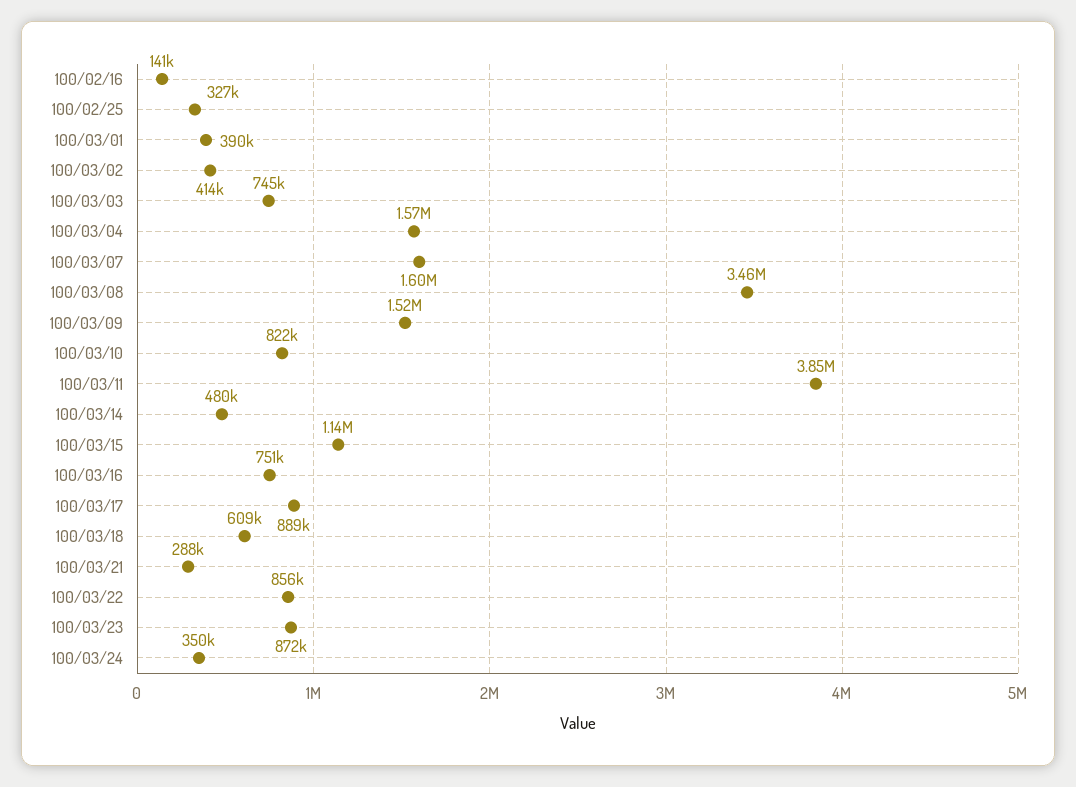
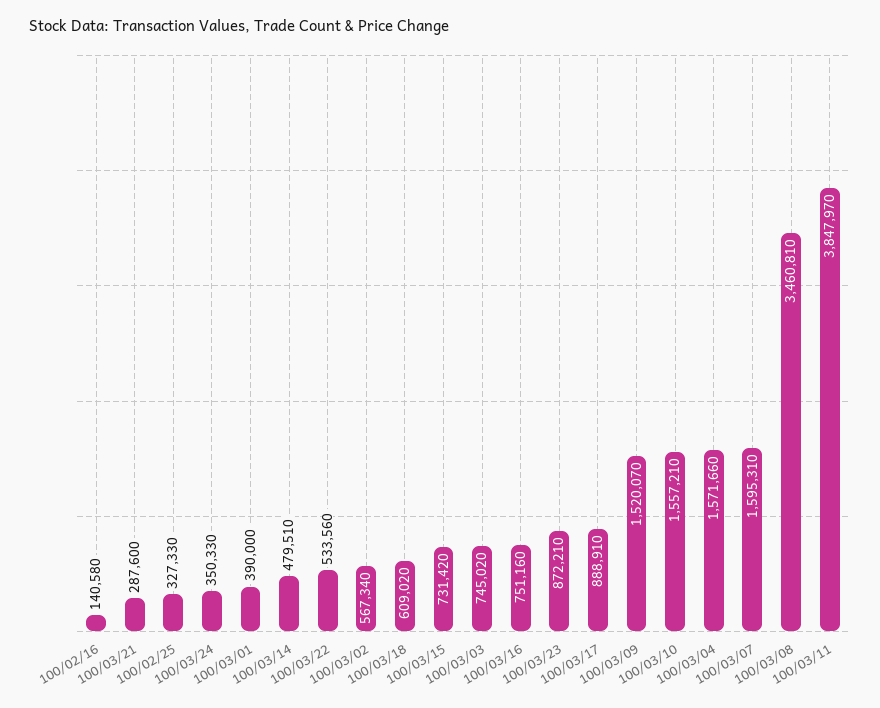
  {
    "100/02/16": 140580,
    "100/02/25": 327330,
    "100/03/01": 390000,
-   "100/03/02": 414000,
+   "100/03/02": 567340,
    "100/03/03": 745020,
    "100/03/04": 1571660,
    "100/03/07": 1595310,
    "100/03/08": 3460810,
    "100/03/09": 1520070,
-   "100/03/10": 822000,
+   "100/03/10": 1557210,
    "100/03/11": 3847970,
    "100/03/14": 479510,
-   "100/03/15": 1140000,
+   "100/03/15": 731420,
    "100/03/16": 751160,
    "100/03/17": 888910,
    "100/03/18": 609020,
    "100/03/21": 287600,
-   "100/03/22": 856000,
+   "100/03/22": 533560,
    "100/03/23": 872210,
    "100/03/24": 350330
  }

